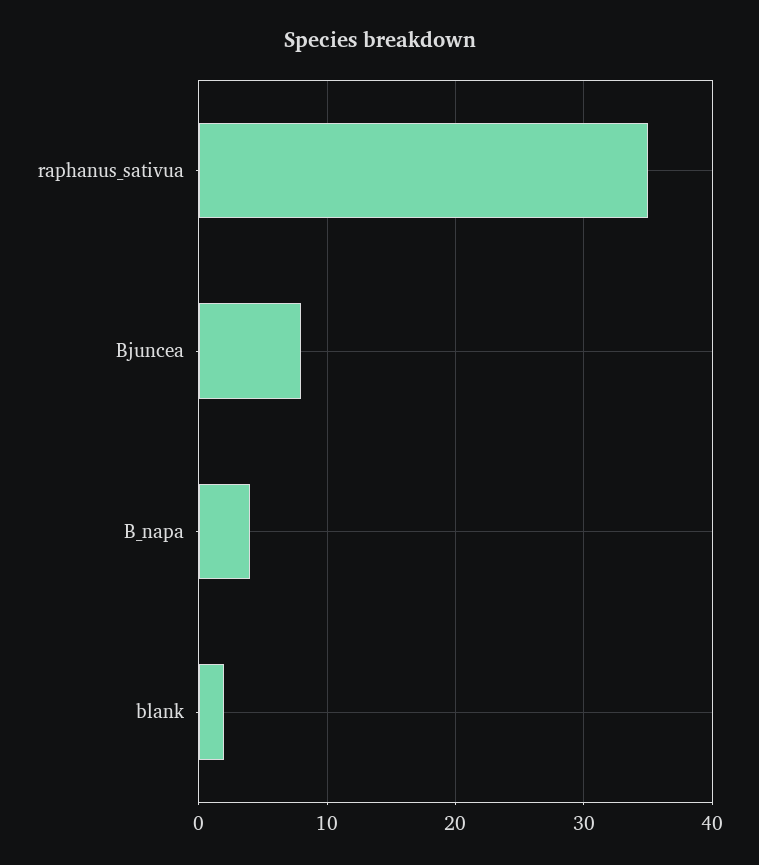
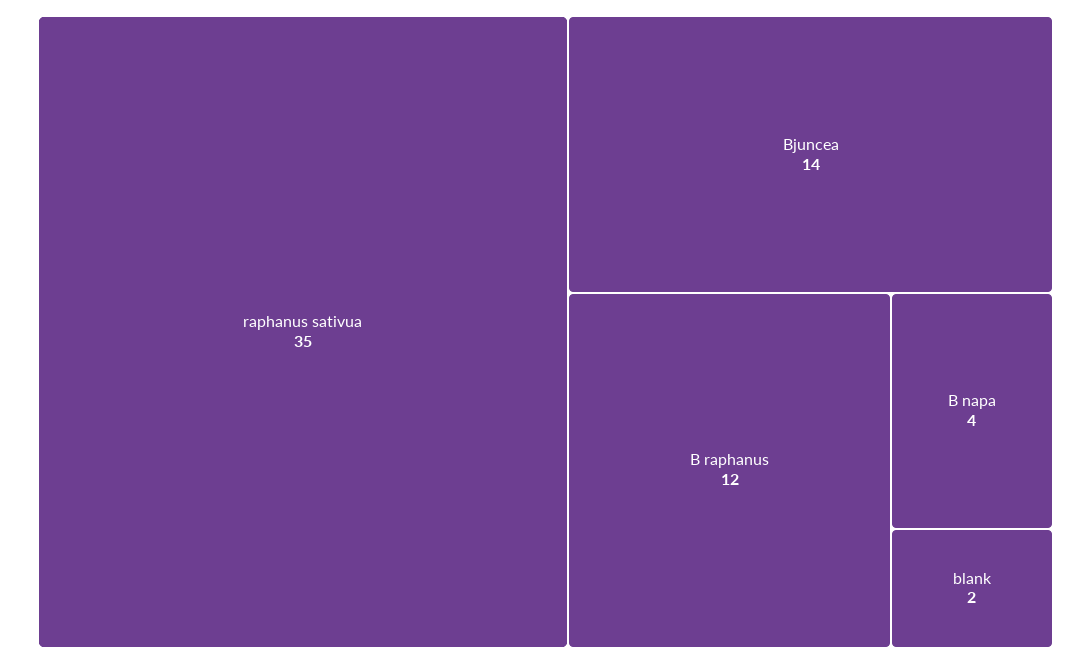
  {
    "raphanus_sativua": 35,
-   "Bjuncea": 8,
+   "Bjuncea": 14,
    "B_napa": 4,
-   "blank": 2
+   "blank": 2,
+   "B raphanus": 12
  }

